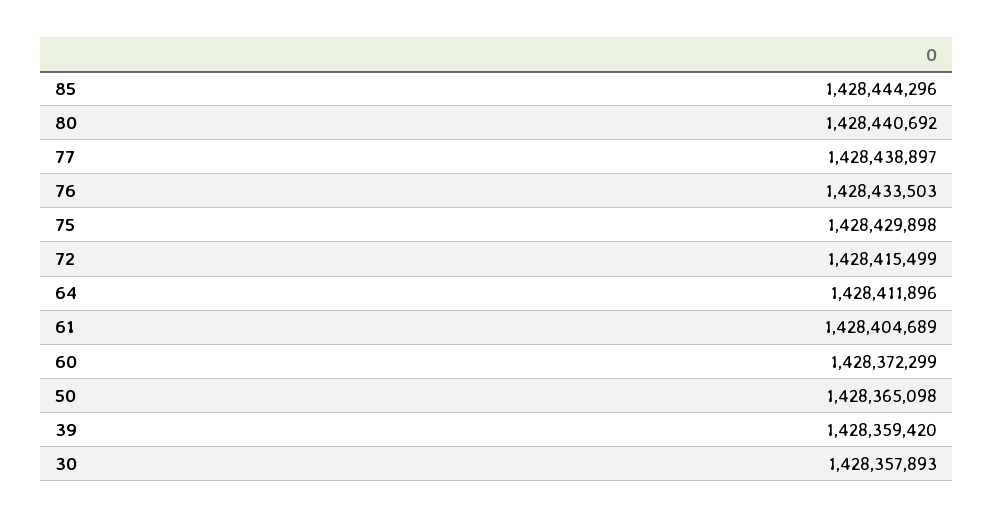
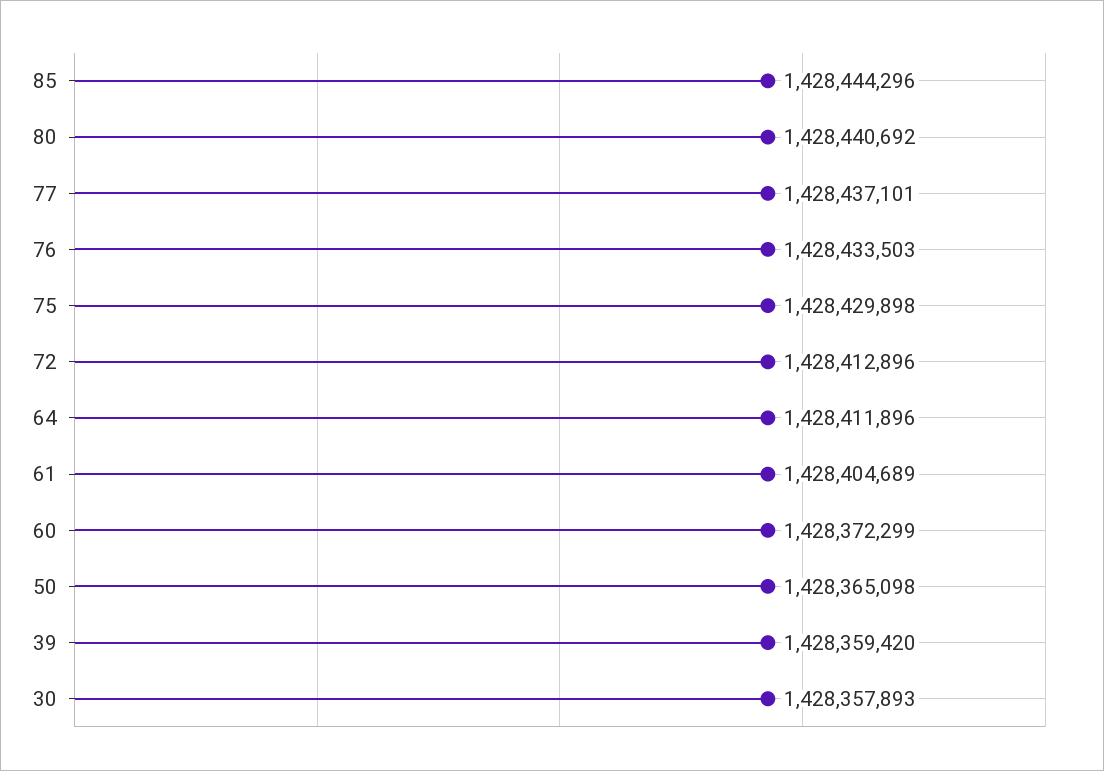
  {
    "85": 1428444296,
    "80": 1428440692,
-   "77": 1428438897,
+   "77": 1428437101,
    "76": 1428433503,
    "75": 1428429898,
-   "72": 1428415499,
+   "72": 1428412896,
    "64": 1428411896,
    "61": 1428404689,
    "60": 1428372299,
    "50": 1428365098,
    "39": 1428359420,
    "30": 1428357893
  }

